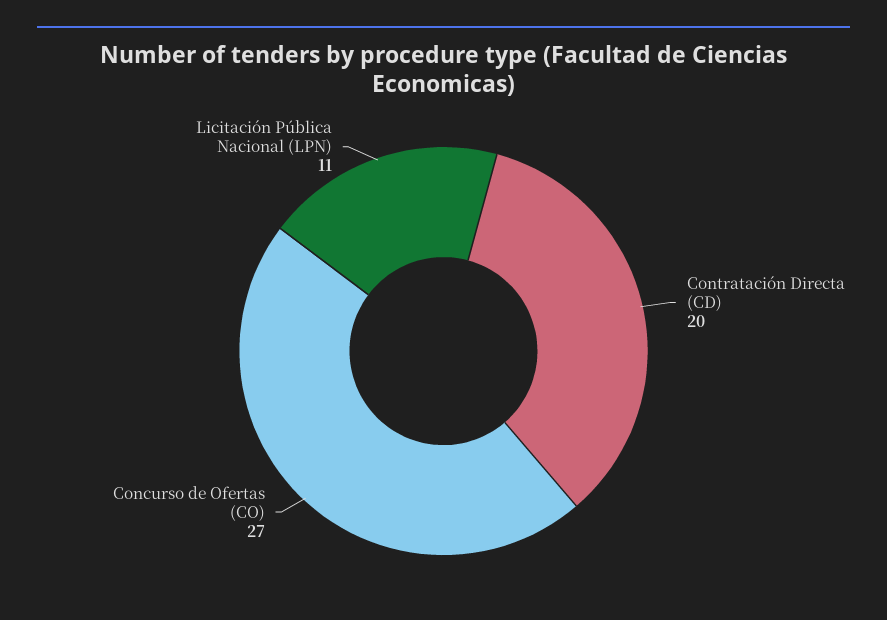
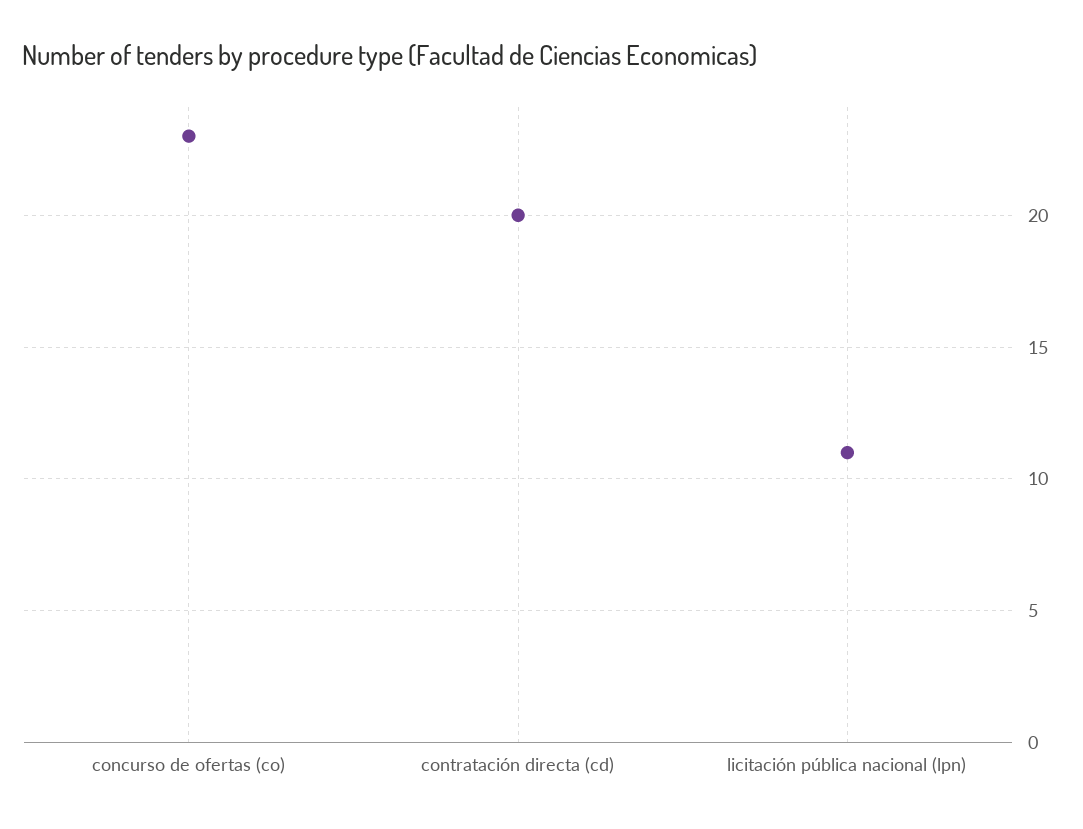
  {
    "Contratación Directa (CD)": 20,
-   "Concurso de Ofertas (CO)": 27,
+   "Concurso de Ofertas (CO)": 23,
    "Licitación Pública Nacional (LPN)": 11
  }

